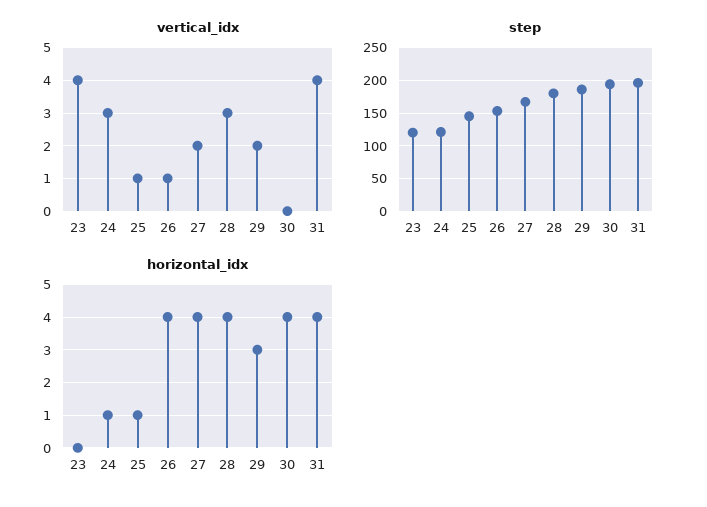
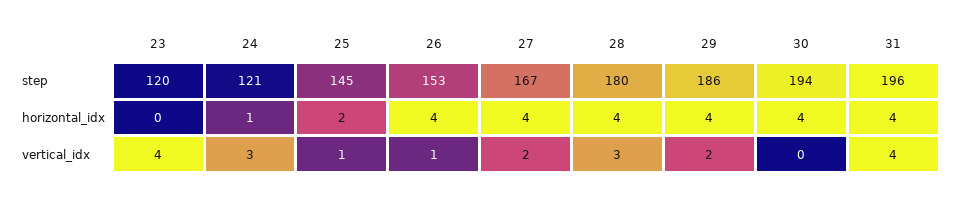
  {
    "vertical_idx": {
      "23": 4,
      "24": 3,
      "25": 1,
      "26": 1,
      "27": 2,
      "28": 3,
      "29": 2,
      "30": 0,
      "31": 4
    },
    "step": {
      "23": 120,
      "24": 121,
      "25": 145,
      "26": 153,
      "27": 167,
      "28": 180,
      "29": 186,
      "30": 194,
      "31": 196
    },
    "horizontal_idx": {
      "23": 0,
      "24": 1,
-     "25": 1,
+     "25": 2,
      "26": 4,
      "27": 4,
      "28": 4,
-     "29": 3,
+     "29": 4,
      "30": 4,
      "31": 4
    }
  }

